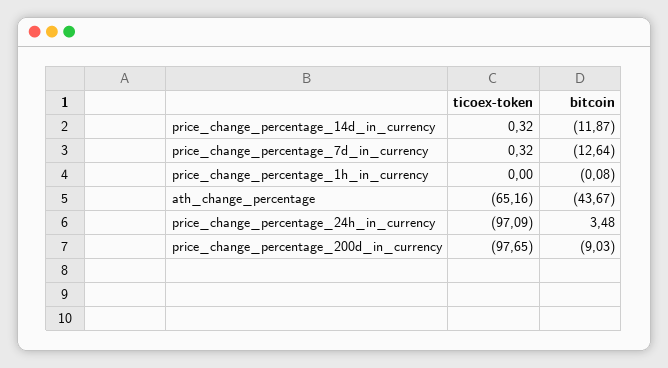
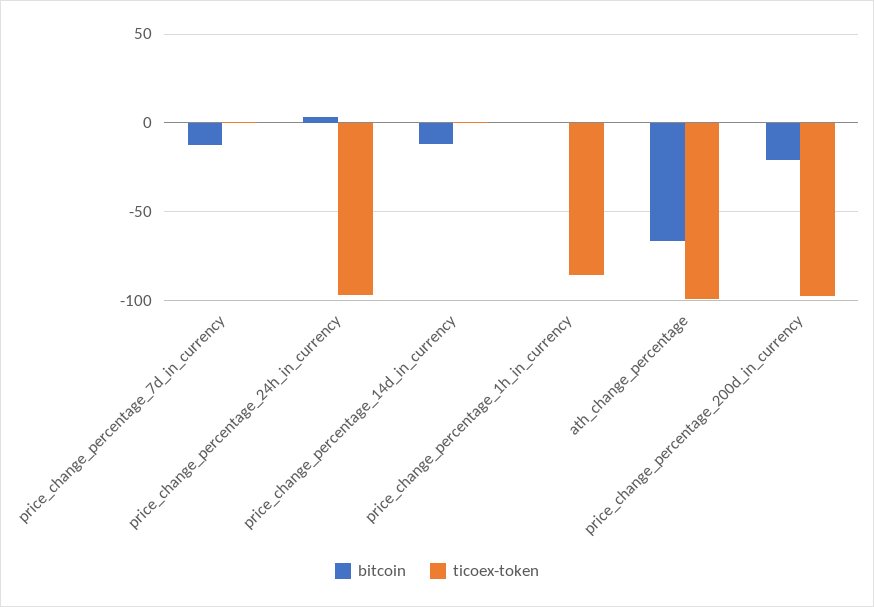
  {
    "ticoex-token": {
      "price_change_percentage_14d_in_currency": 0.32,
      "price_change_percentage_7d_in_currency": 0.32,
-     "price_change_percentage_1h_in_currency": 0,
+     "price_change_percentage_1h_in_currency": -85,
-     "ath_change_percentage": -65.16,
+     "ath_change_percentage": -100,
      "price_change_percentage_24h_in_currency": -97.09,
      "price_change_percentage_200d_in_currency": -97.65
    },
    "bitcoin": {
      "price_change_percentage_14d_in_currency": -11.87,
      "price_change_percentage_7d_in_currency": -12.64,
      "price_change_percentage_1h_in_currency": -0.08,
-     "ath_change_percentage": -43.67,
+     "ath_change_percentage": -65,
      "price_change_percentage_24h_in_currency": 3.48,
-     "price_change_percentage_200d_in_currency": -9.03
+     "price_change_percentage_200d_in_currency": -20
    }
  }

